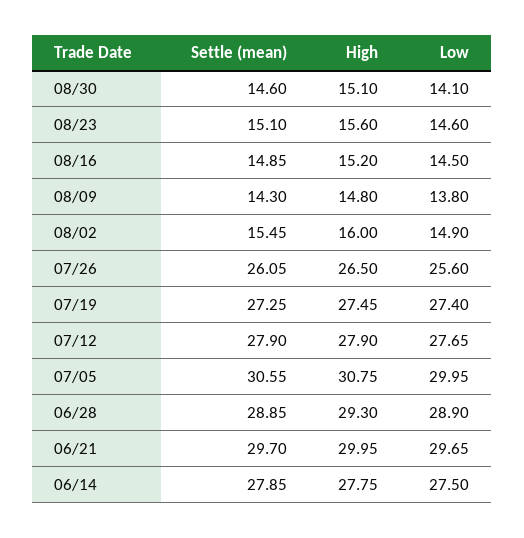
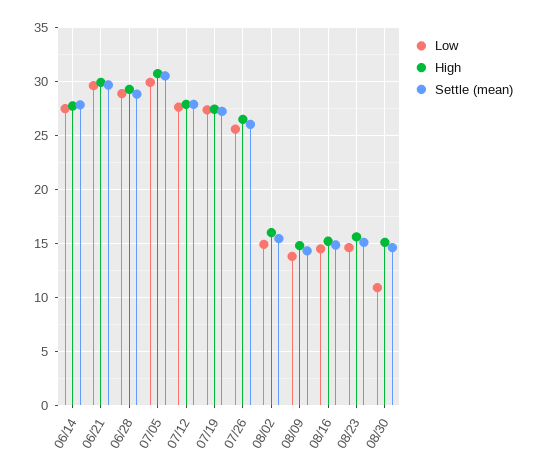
  {
    "Settle (mean)": {
      "08/30": 14.6,
      "08/23": 15.1,
      "08/16": 14.85,
      "08/09": 14.3,
      "08/02": 15.45,
      "07/26": 26.05,
      "07/19": 27.25,
      "07/12": 27.9,
      "07/05": 30.55,
      "06/28": 28.85,
      "06/21": 29.7,
      "06/14": 27.85
    },
    "High": {
      "08/30": 15.1,
      "08/23": 15.6,
      "08/16": 15.2,
      "08/09": 14.8,
      "08/02": 16,
      "07/26": 26.5,
      "07/19": 27.45,
      "07/12": 27.9,
      "07/05": 30.75,
      "06/28": 29.3,
      "06/21": 29.95,
      "06/14": 27.75
    },
    "Low": {
-     "08/30": 14.1,
+     "08/30": 11,
      "08/23": 14.6,
      "08/16": 14.5,
      "08/09": 13.8,
      "08/02": 14.9,
      "07/26": 25.6,
      "07/19": 27.4,
      "07/12": 27.65,
      "07/05": 29.95,
      "06/28": 28.9,
      "06/21": 29.65,
      "06/14": 27.5
    }
  }

